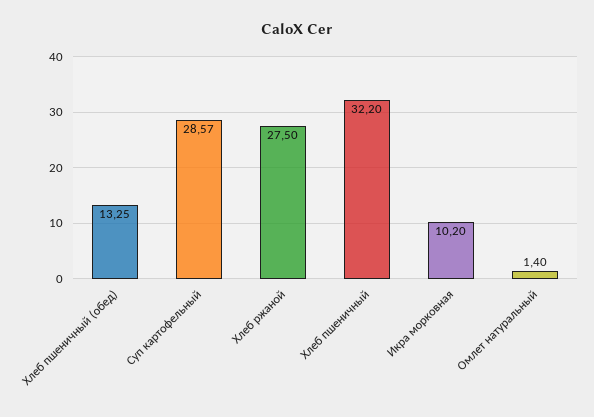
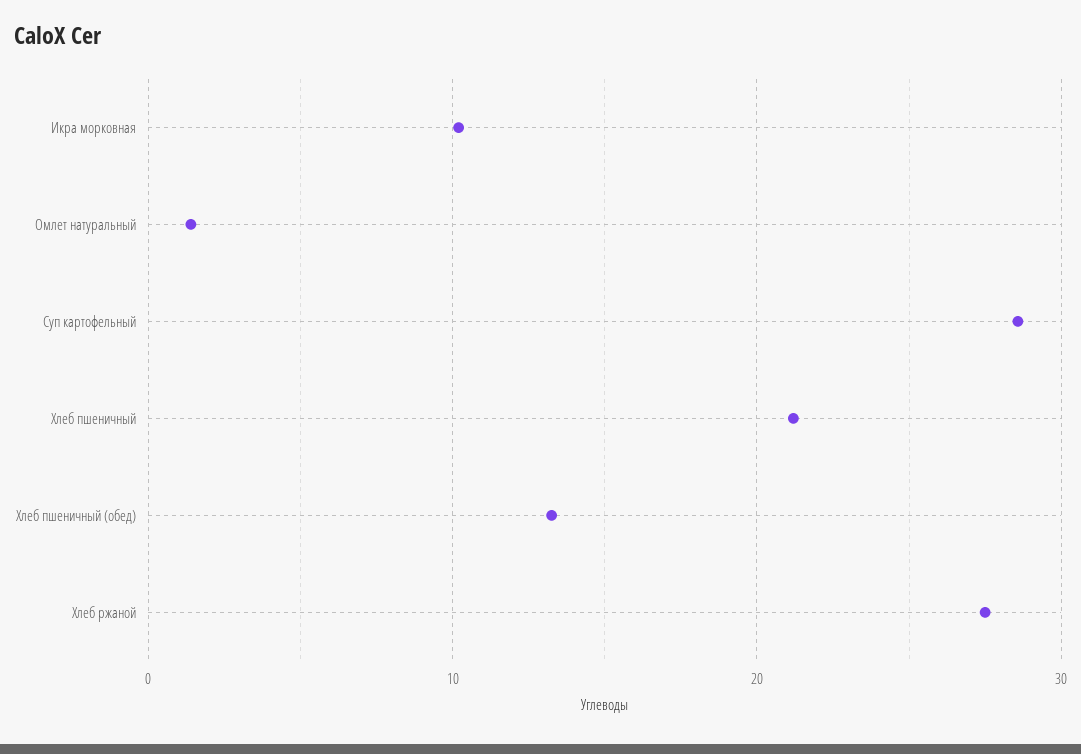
  {
    "Хлеб пшеничный (обед)": 13.25,
    "Суп картофельный": 28.57,
    "Хлеб ржаной": 27.5,
-   "Хлеб пшеничный": 32.2,
+   "Хлеб пшеничный": 21,
    "Икра морковная": 10.2,
    "Омлет натуральный": 1.4
  }

